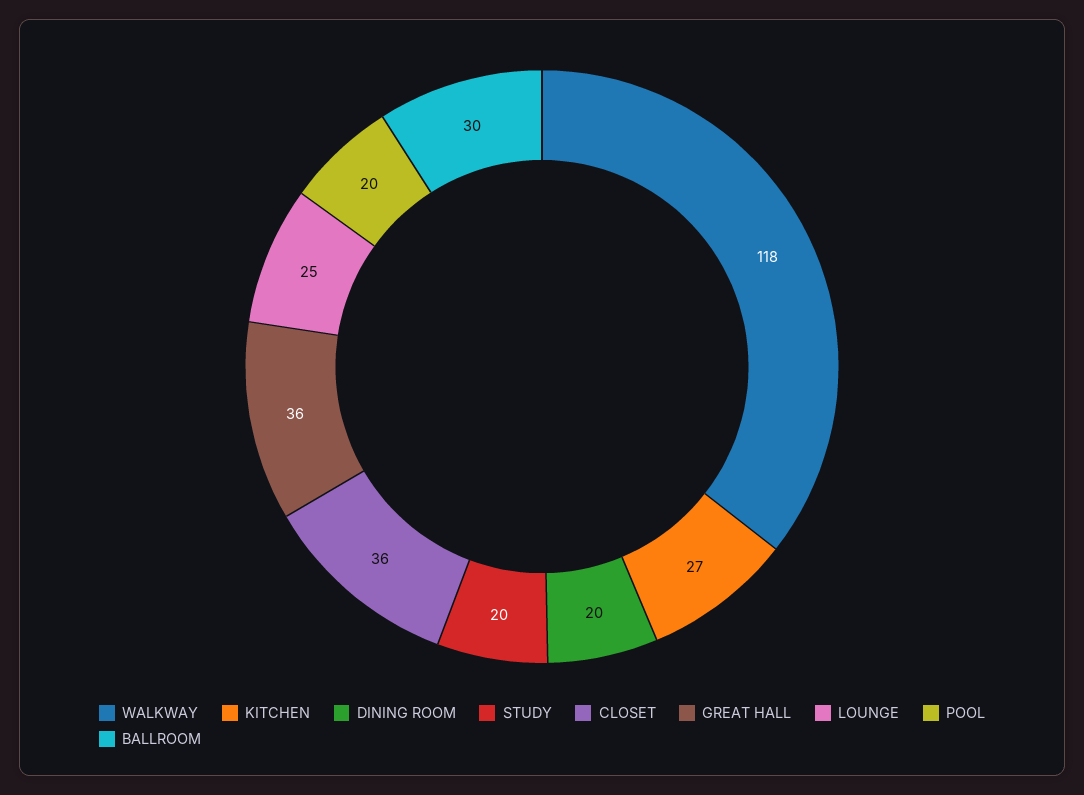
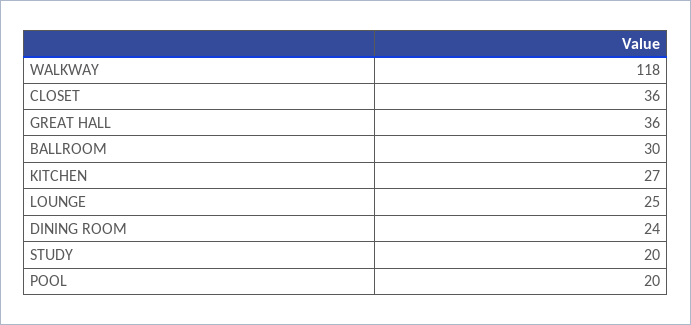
  {
    "WALKWAY": 118,
    "KITCHEN": 27,
-   "DINING ROOM": 20,
+   "DINING ROOM": 24,
    "STUDY": 20,
    "CLOSET": 36,
    "GREAT HALL": 36,
    "LOUNGE": 25,
    "POOL": 20,
    "BALLROOM": 30
  }

